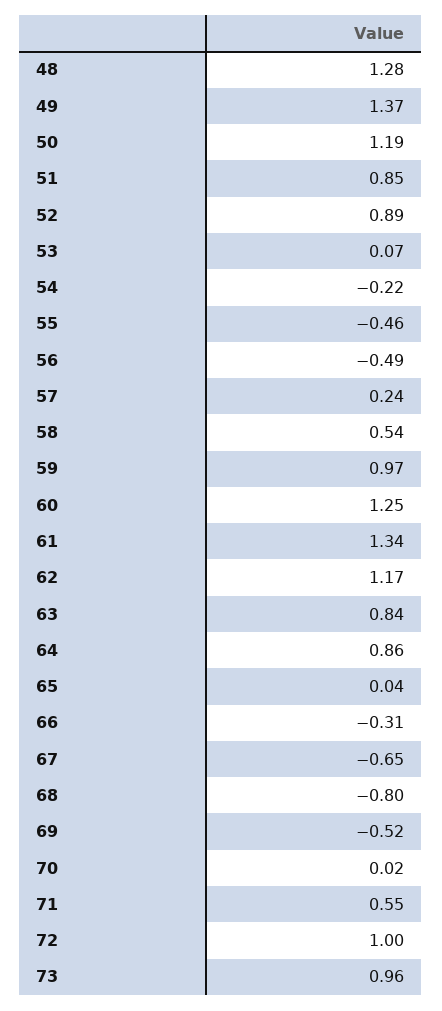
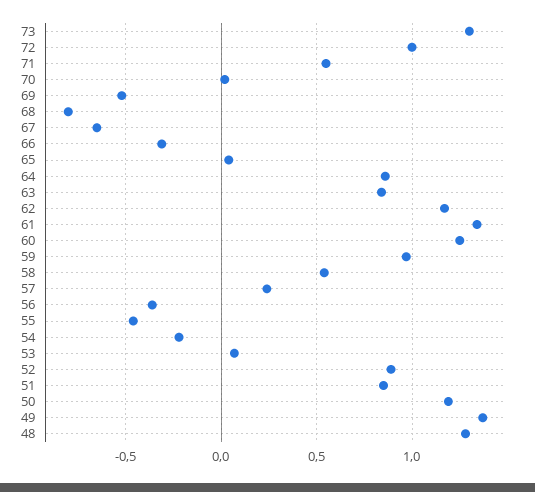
  {
    "48": 1.28,
    "49": 1.37,
    "50": 1.19,
    "51": 0.85,
    "52": 0.89,
    "53": 0.07,
    "54": -0.22,
    "55": -0.46,
-   "56": -0.49,
+   "56": -0.35,
    "57": 0.24,
    "58": 0.54,
    "59": 0.97,
    "60": 1.25,
    "61": 1.34,
    "62": 1.17,
    "63": 0.84,
    "64": 0.86,
    "65": 0.04,
    "66": -0.31,
    "67": -0.65,
    "68": -0.8,
    "69": -0.52,
    "70": 0.02,
    "71": 0.55,
    "72": 1,
-   "73": 0.96
+   "73": 1.3
  }

